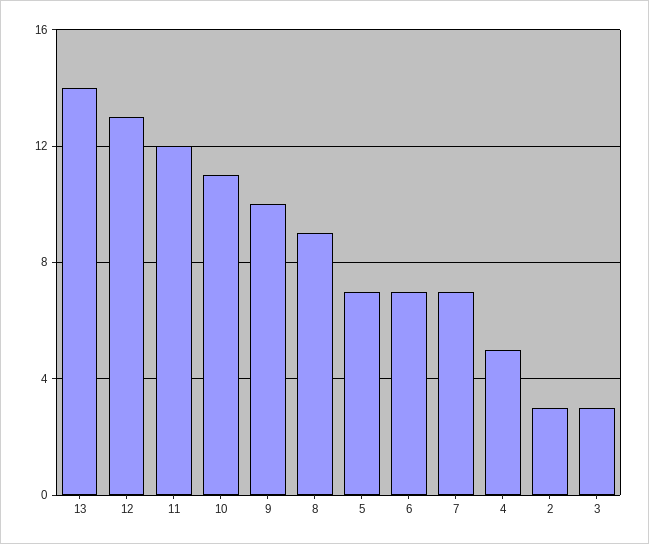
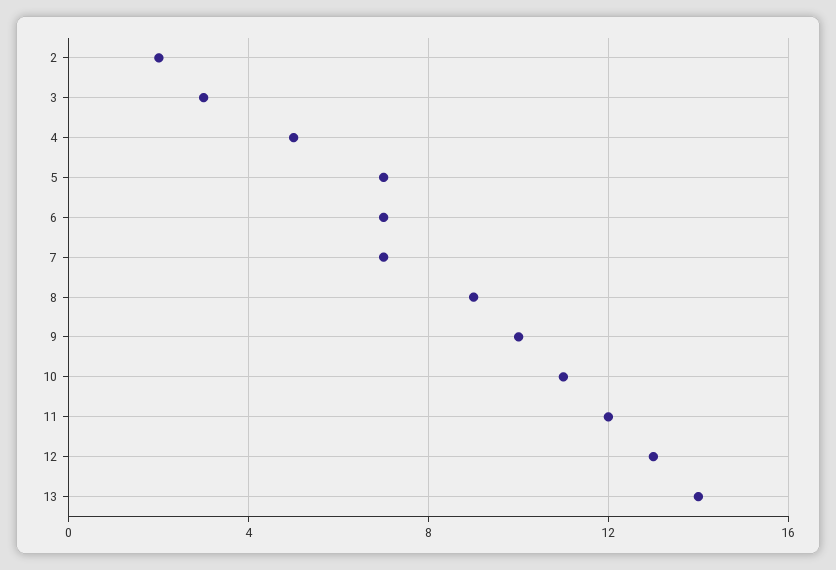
  {
    "13": 14,
    "12": 13,
    "11": 12,
    "10": 11,
    "9": 10,
    "8": 9,
    "5": 7,
    "6": 7,
    "7": 7,
    "4": 5,
-   "2": 3,
+   "2": 2,
    "3": 3
  }

